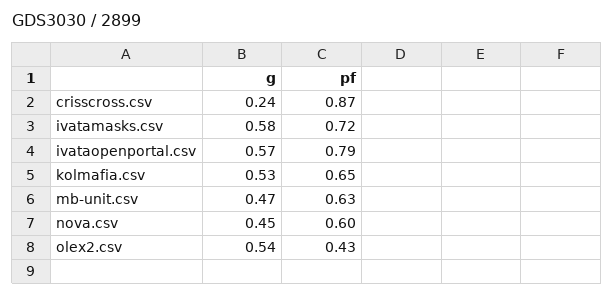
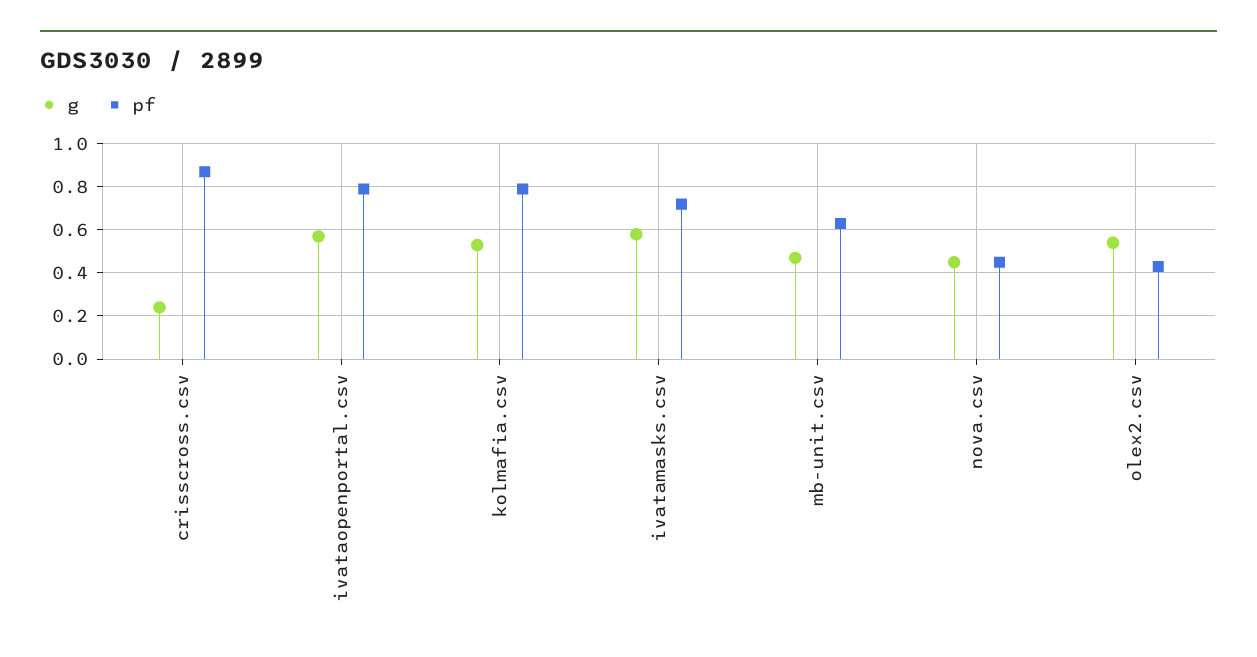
  {
    "g": {
      "crisscross.csv": 0.24,
      "ivatamasks.csv": 0.58,
      "ivataopenportal.csv": 0.57,
      "kolmafia.csv": 0.53,
      "mb-unit.csv": 0.47,
      "nova.csv": 0.45,
      "olex2.csv": 0.54
    },
    "pf": {
      "crisscross.csv": 0.87,
      "ivatamasks.csv": 0.72,
      "ivataopenportal.csv": 0.79,
-     "kolmafia.csv": 0.65,
+     "kolmafia.csv": 0.8,
      "mb-unit.csv": 0.63,
-     "nova.csv": 0.6,
+     "nova.csv": 0.45,
      "olex2.csv": 0.43
    }
  }

